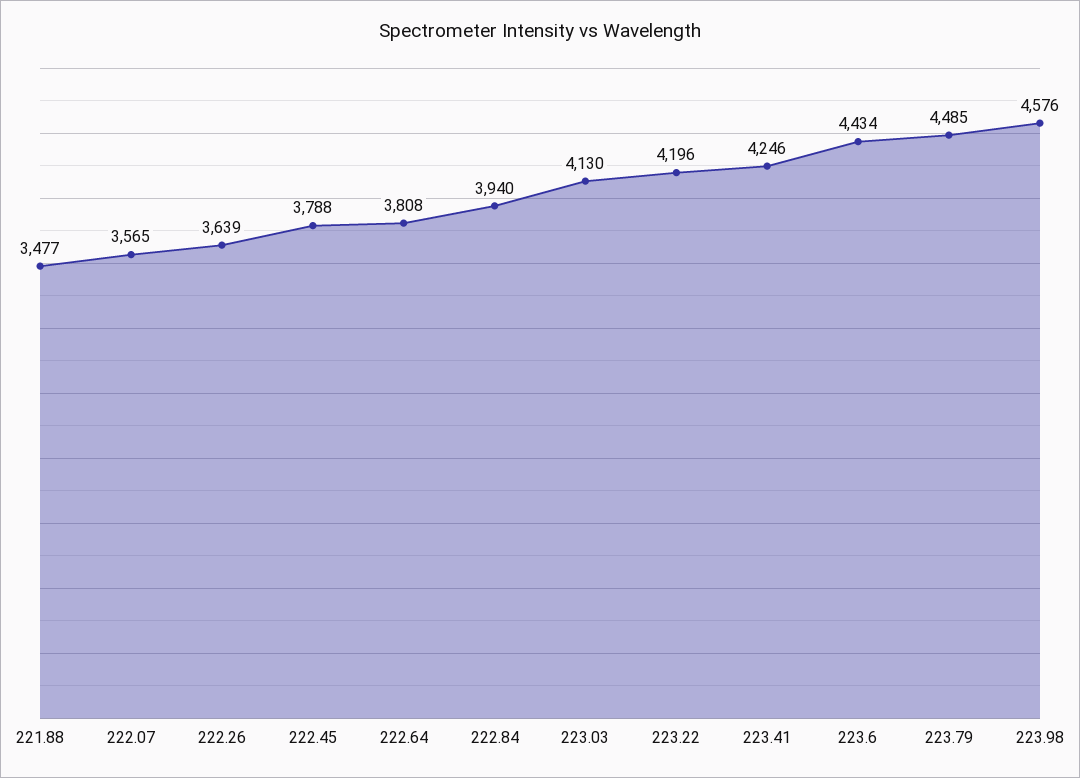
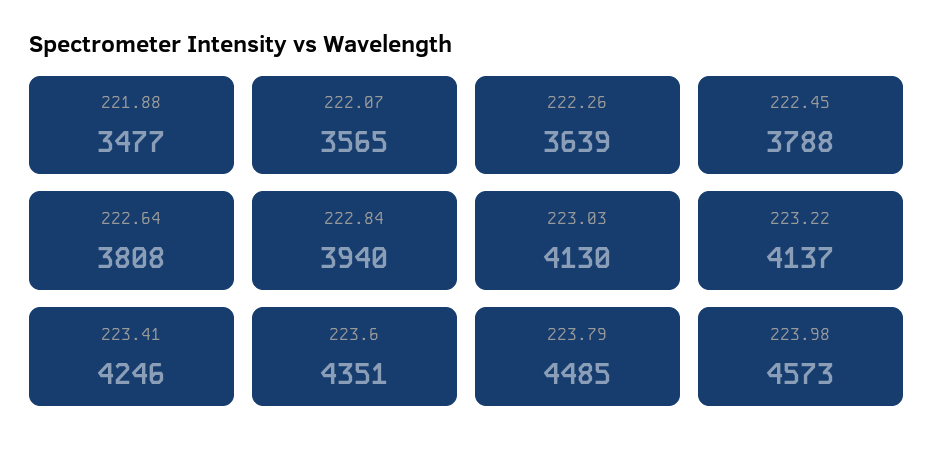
  {
    "221.88": 3477,
    "222.07": 3565,
    "222.26": 3639,
    "222.45": 3788,
    "222.64": 3808,
    "222.84": 3940,
    "223.03": 4130,
-   "223.22": 4196,
+   "223.22": 4137,
    "223.41": 4246,
-   "223.6": 4434,
+   "223.6": 4351,
    "223.79": 4485,
-   "223.98": 4576
+   "223.98": 4573
  }

